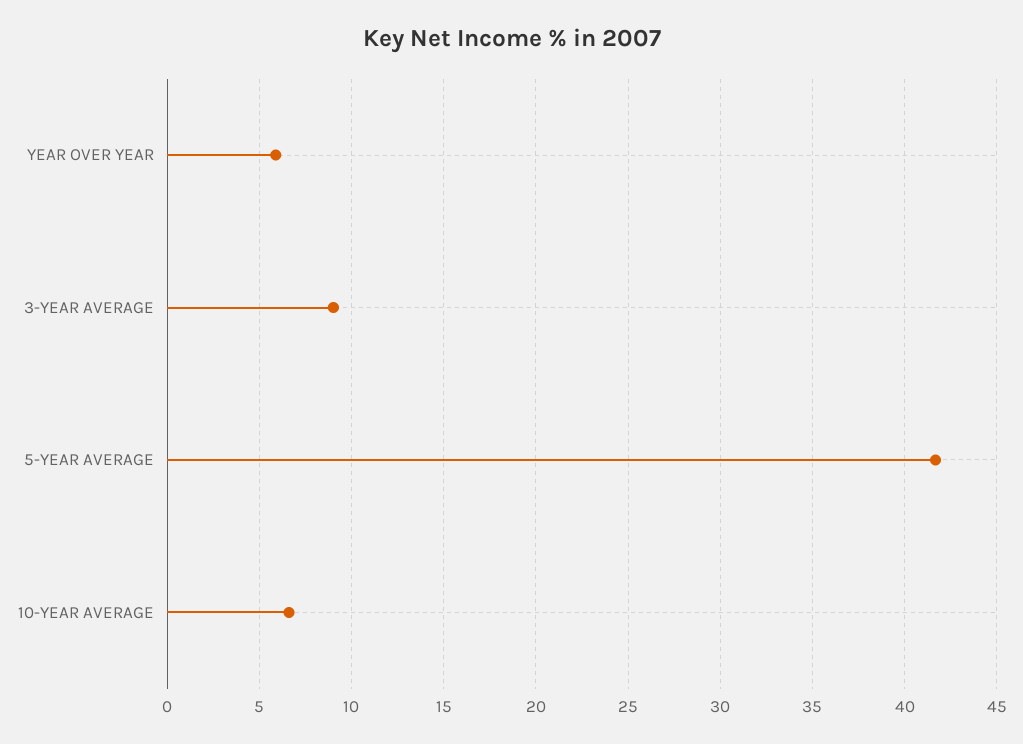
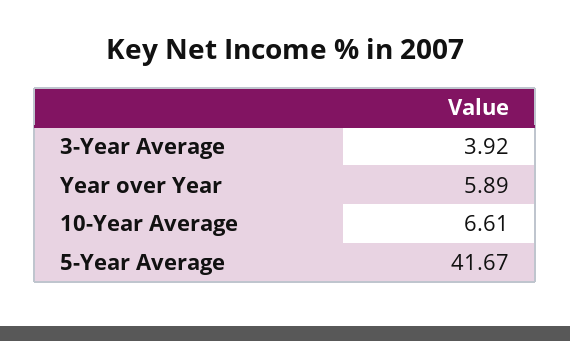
  {
    "YEAR OVER YEAR": 5.89,
-   "3-YEAR AVERAGE": 9,
+   "3-YEAR AVERAGE": 3.92,
    "5-YEAR AVERAGE": 41.67,
    "10-YEAR AVERAGE": 6.61
  }

